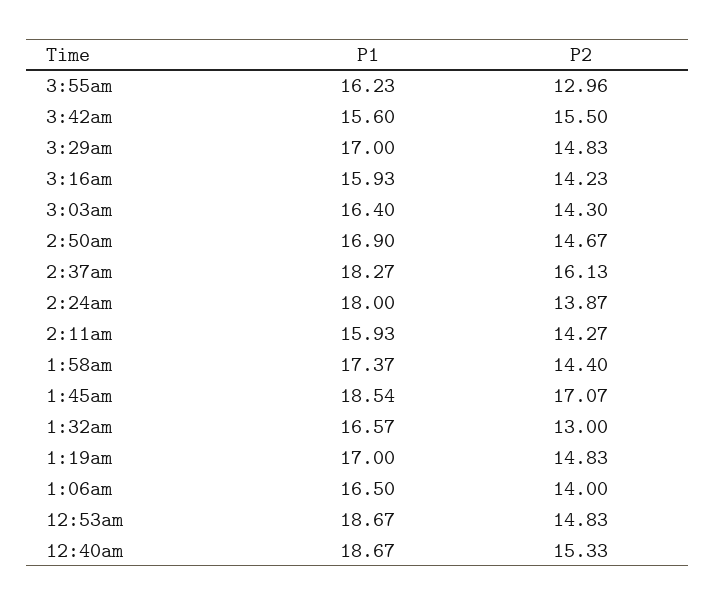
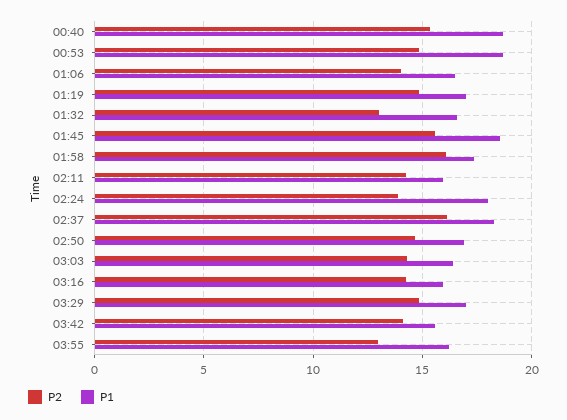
  {
    "P1": {
      "3:55am": 16.23,
      "3:42am": 15.6,
      "3:29am": 17,
      "3:16am": 15.93,
      "3:03am": 16.4,
      "2:50am": 16.9,
      "2:37am": 18.27,
      "2:24am": 18,
      "2:11am": 15.93,
      "1:58am": 17.37,
      "1:45am": 18.54,
      "1:32am": 16.57,
      "1:19am": 17,
      "1:06am": 16.5,
      "12:53am": 18.67,
      "12:40am": 18.67
    },
    "P2": {
      "3:55am": 12.96,
-     "3:42am": 15.5,
+     "3:42am": 14,
      "3:29am": 14.83,
      "3:16am": 14.23,
      "3:03am": 14.3,
      "2:50am": 14.67,
      "2:37am": 16.13,
      "2:24am": 13.87,
      "2:11am": 14.27,
-     "1:58am": 14.4,
+     "1:58am": 16,
-     "1:45am": 17.07,
+     "1:45am": 15.5,
      "1:32am": 13,
      "1:19am": 14.83,
      "1:06am": 14,
      "12:53am": 14.83,
      "12:40am": 15.33
    }
  }

